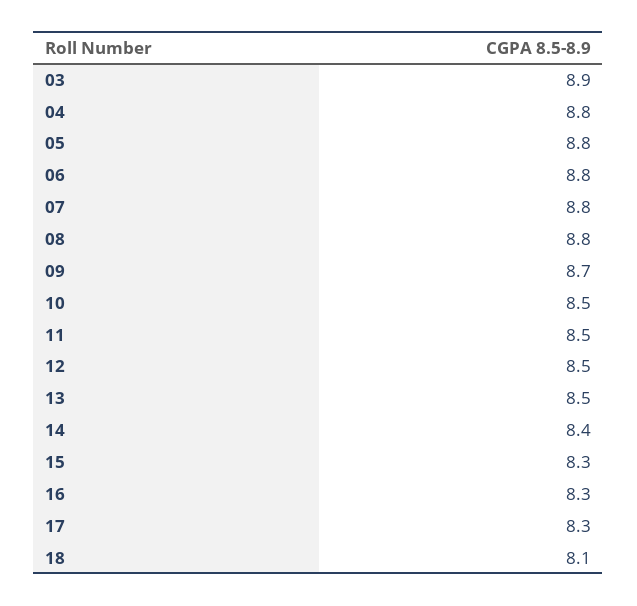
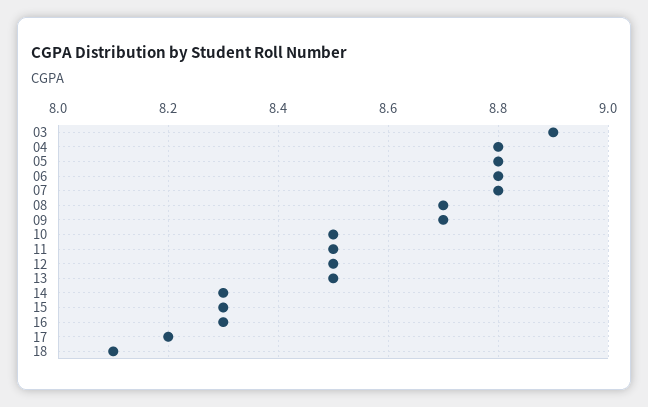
  {
    "03": 8.9,
    "04": 8.8,
    "05": 8.8,
    "06": 8.8,
    "07": 8.8,
-   "08": 8.8,
+   "08": 8.7,
    "09": 8.7,
    "10": 8.5,
    "11": 8.5,
    "12": 8.5,
    "13": 8.5,
-   "14": 8.4,
+   "14": 8.3,
    "15": 8.3,
    "16": 8.3,
-   "17": 8.3,
+   "17": 8.2,
    "18": 8.1
  }

